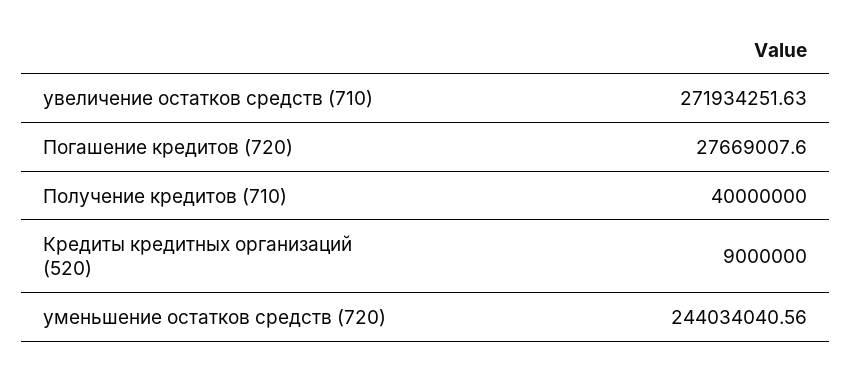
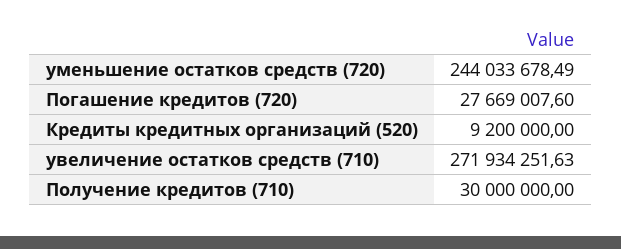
  {
    "увеличение остатков средств (710)": 271934251.63,
    "Погашение кредитов (720)": 27669007.6,
-   "Получение кредитов (710)": 40000000,
+   "Получение кредитов (710)": 30000000,
-   "Кредиты кредитных организаций (520)": 9000000,
+   "Кредиты кредитных организаций (520)": 9200000,
-   "уменьшение остатков средств (720)": 244034040.56
+   "уменьшение остатков средств (720)": 244033678.49
  }

